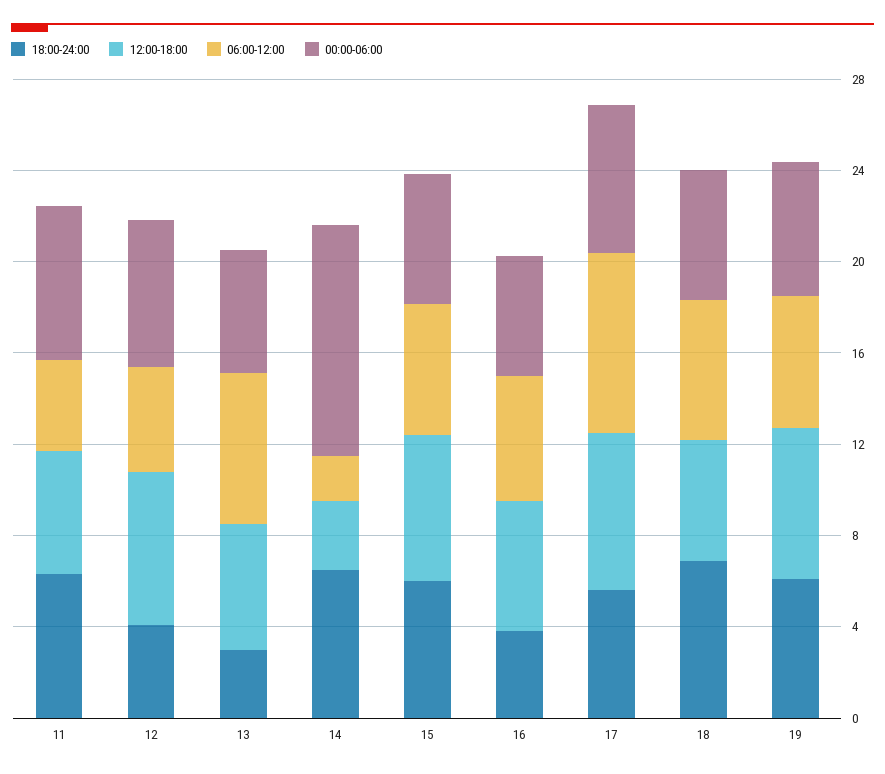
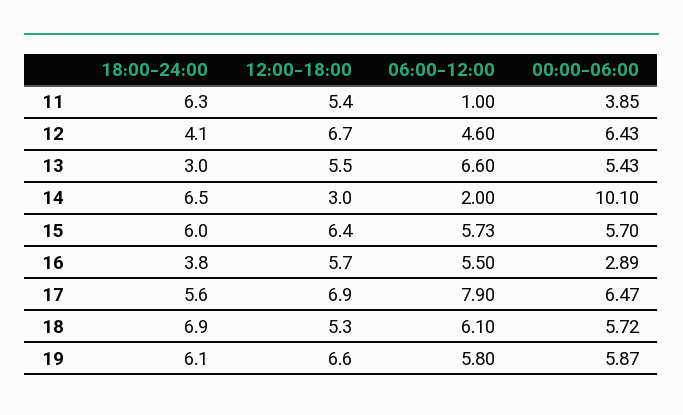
  {
    "18:00-24:00": {
      "11": 6.3,
      "12": 4.1,
      "13": 3,
      "14": 6.5,
      "15": 6,
      "16": 3.8,
      "17": 5.6,
      "18": 6.9,
      "19": 6.1
    },
    "12:00-18:00": {
      "11": 5.4,
      "12": 6.7,
      "13": 5.5,
      "14": 3,
      "15": 6.4,
      "16": 5.7,
      "17": 6.9,
      "18": 5.3,
      "19": 6.6
    },
    "06:00-12:00": {
-     "11": 4,
+     "11": 1,
      "12": 4.6,
      "13": 6.6,
      "14": 2,
      "15": 5.73,
      "16": 5.5,
      "17": 7.9,
      "18": 6.1,
      "19": 5.8
    },
    "00:00-06:00": {
-     "11": 7,
+     "11": 3.85,
      "12": 6.43,
      "13": 5.43,
      "14": 10.1,
      "15": 5.7,
-     "16": 5,
+     "16": 2.89,
      "17": 6.47,
      "18": 5.72,
      "19": 5.87
    }
  }

